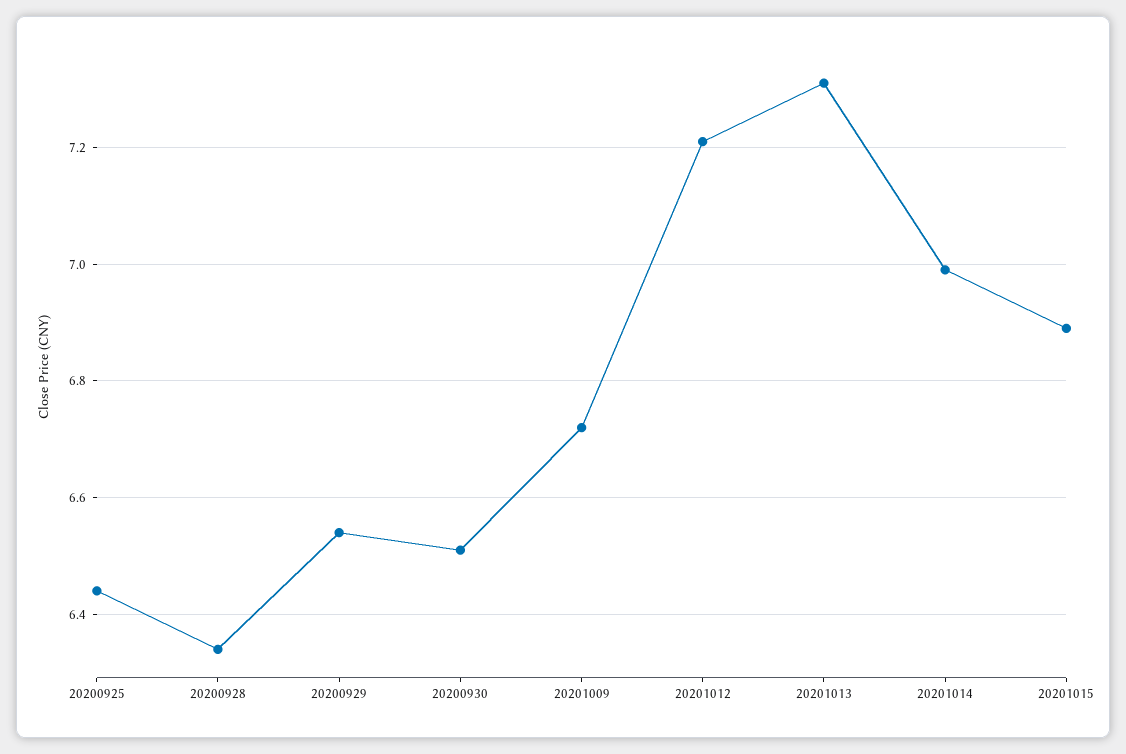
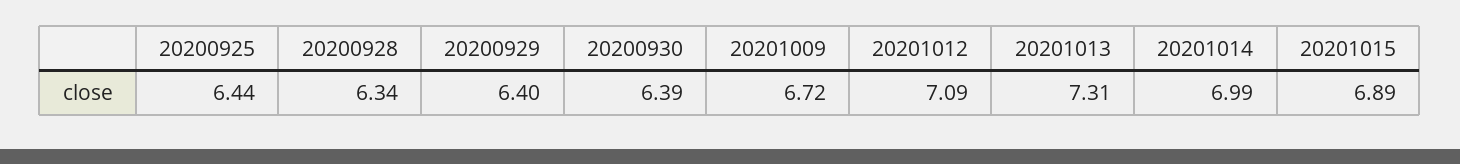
  {
    "20200925": 6.44,
    "20200928": 6.34,
-   "20200929": 6.55,
+   "20200929": 6.4,
-   "20200930": 6.5,
+   "20200930": 6.39,
    "20201009": 6.72,
-   "20201012": 7.2,
+   "20201012": 7.09,
    "20201013": 7.31,
    "20201014": 6.99,
    "20201015": 6.89
  }

